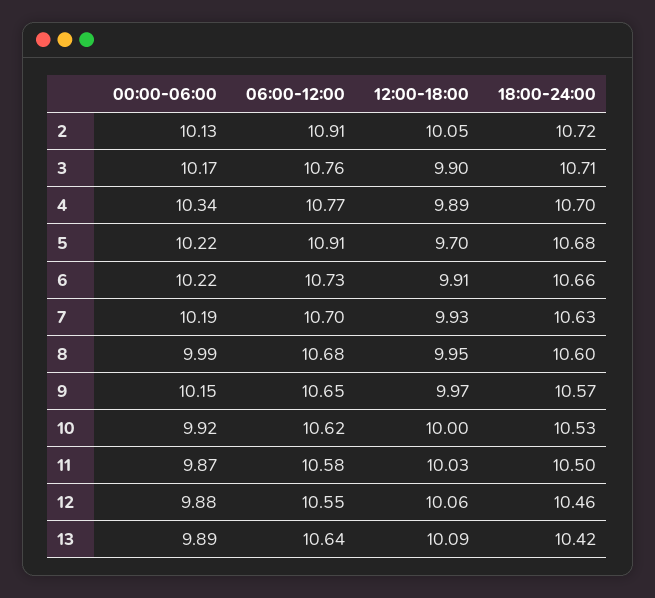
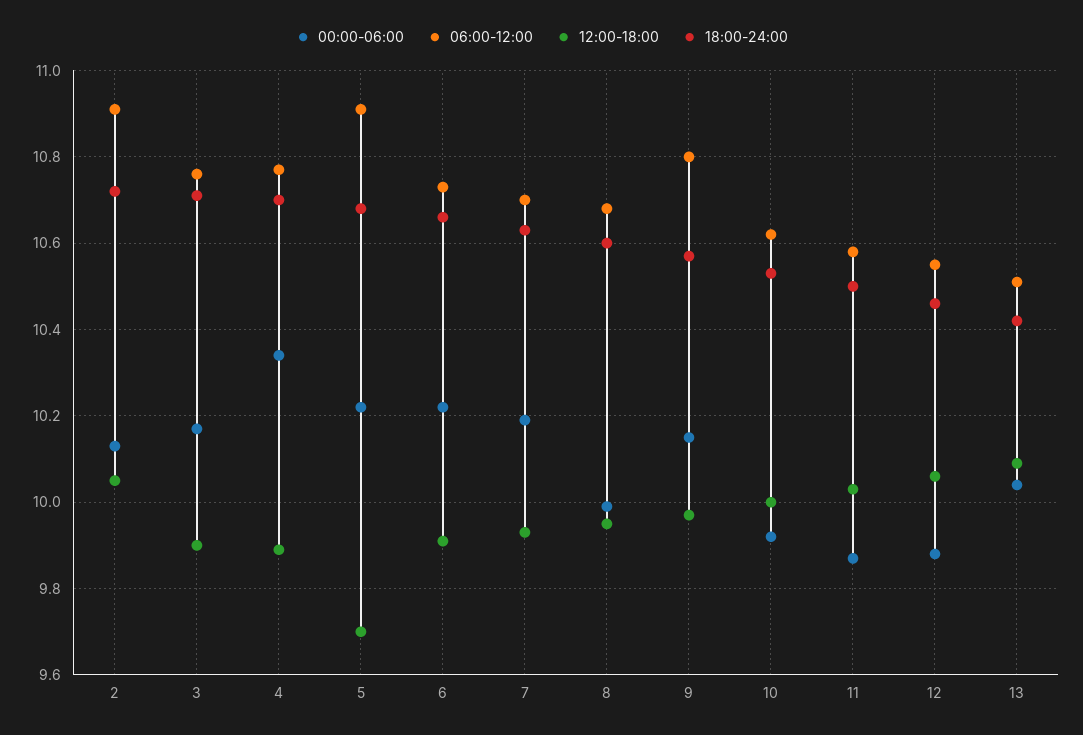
  {
    "00:00-06:00": {
      "2": 10.13,
      "3": 10.17,
      "4": 10.34,
      "5": 10.22,
      "6": 10.22,
      "7": 10.19,
      "8": 9.99,
      "9": 10.15,
      "10": 9.92,
      "11": 9.87,
      "12": 9.88,
-     "13": 9.89
+     "13": 10.05
    },
    "06:00-12:00": {
      "2": 10.91,
      "3": 10.76,
      "4": 10.77,
      "5": 10.91,
      "6": 10.73,
      "7": 10.7,
      "8": 10.68,
-     "9": 10.65,
+     "9": 10.8,
      "10": 10.62,
      "11": 10.58,
      "12": 10.55,
-     "13": 10.64
+     "13": 10.5
    },
    "12:00-18:00": {
      "2": 10.05,
      "3": 9.9,
      "4": 9.89,
      "5": 9.7,
      "6": 9.91,
      "7": 9.93,
      "8": 9.95,
      "9": 9.97,
      "10": 10,
      "11": 10.03,
      "12": 10.06,
      "13": 10.09
    },
    "18:00-24:00": {
      "2": 10.72,
      "3": 10.71,
      "4": 10.7,
      "5": 10.68,
      "6": 10.66,
      "7": 10.63,
      "8": 10.6,
      "9": 10.57,
      "10": 10.53,
      "11": 10.5,
      "12": 10.46,
      "13": 10.42
    }
  }

